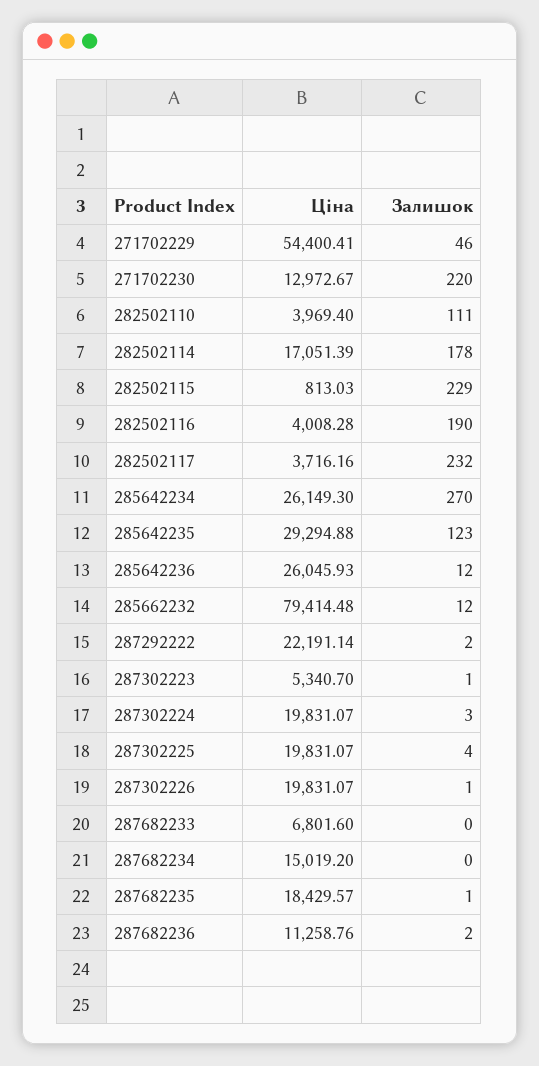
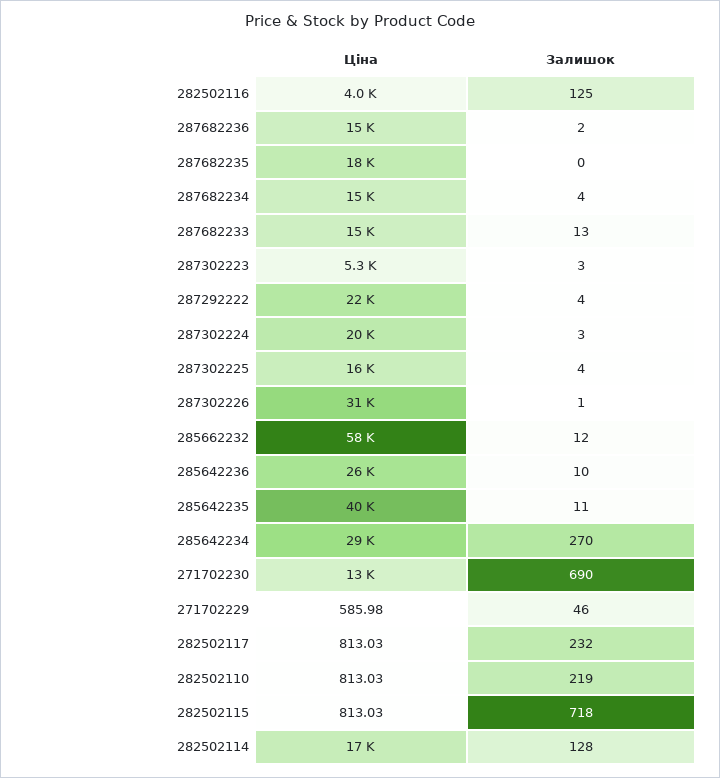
  {
    "Ціна": {
-     "271702229": 54400.41,
+     "271702229": 585.98,
      "271702230": 12972.67,
-     "282502110": 3969.4,
+     "282502110": 813.03,
      "282502114": 17051.39,
      "282502115": 813.03,
      "282502116": 4008.28,
-     "282502117": 3716.16,
+     "282502117": 813.03,
-     "285642234": 26149.3,
+     "285642234": 29000,
-     "285642235": 29294.88,
+     "285642235": 40000,
      "285642236": 26045.93,
-     "285662232": 79414.48,
+     "285662232": 58000,
      "287292222": 22191.14,
      "287302223": 5340.7,
      "287302224": 19831.07,
-     "287302225": 19831.07,
+     "287302225": 16000,
-     "287302226": 19831.07,
+     "287302226": 31000,
-     "287682233": 6801.6,
+     "287682233": 15000,
      "287682234": 15019.2,
      "287682235": 18429.57,
-     "287682236": 11258.76
+     "287682236": 15000
    },
    "Залишок": {
      "271702229": 46,
-     "271702230": 220,
+     "271702230": 690,
-     "282502110": 111,
+     "282502110": 219,
-     "282502114": 178,
+     "282502114": 128,
-     "282502115": 229,
+     "282502115": 718,
-     "282502116": 190,
+     "282502116": 125,
      "282502117": 232,
      "285642234": 270,
-     "285642235": 123,
+     "285642235": 11,
-     "285642236": 12,
+     "285642236": 10,
      "285662232": 12,
-     "287292222": 2,
+     "287292222": 4,
-     "287302223": 1,
+     "287302223": 3,
      "287302224": 3,
      "287302225": 4,
      "287302226": 1,
-     "287682233": 0,
+     "287682233": 13,
-     "287682234": 0,
+     "287682234": 4,
-     "287682235": 1,
+     "287682235": 0,
      "287682236": 2
    }
  }

